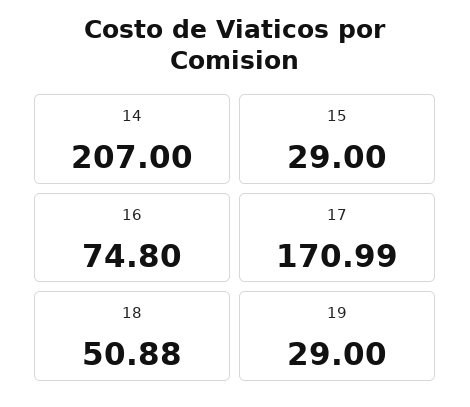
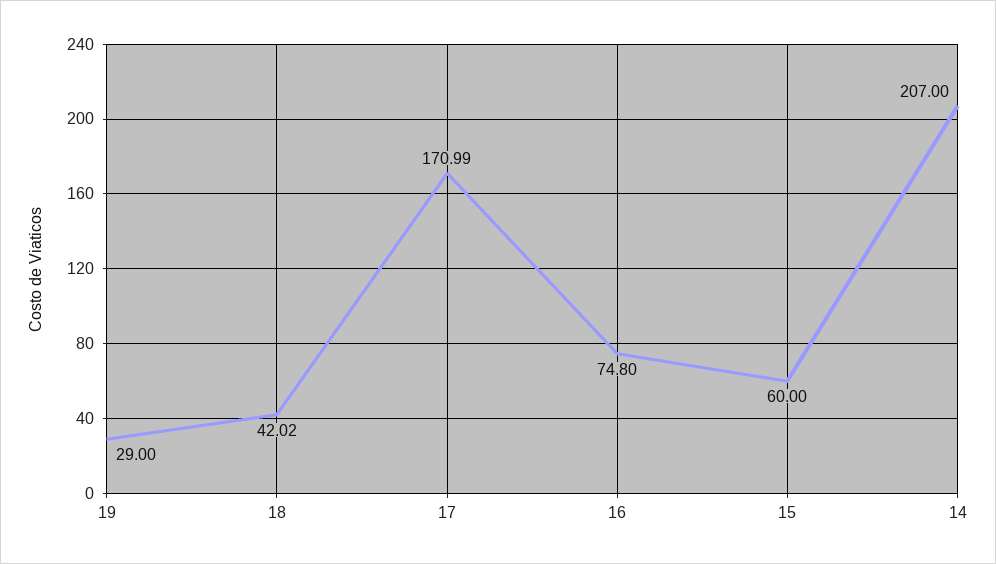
  {
    "14": 207,
-   "15": 29,
+   "15": 60,
    "16": 74.8,
    "17": 170.99,
-   "18": 50.88,
+   "18": 42.02,
    "19": 29
  }

